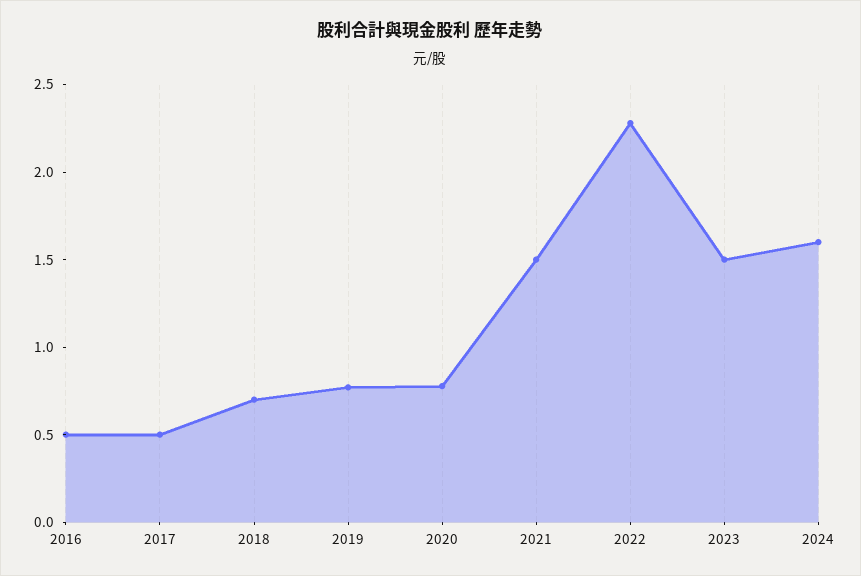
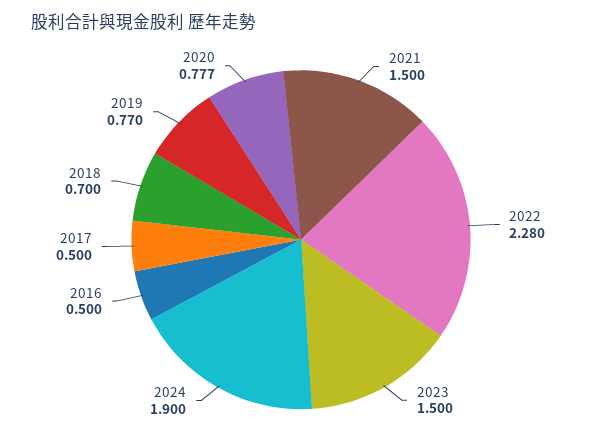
  {
    "2016": 0.5,
    "2017": 0.5,
    "2018": 0.7,
    "2019": 0.77,
    "2020": 0.777,
    "2021": 1.5,
    "2022": 2.28,
    "2023": 1.5,
-   "2024": 1.6
+   "2024": 1.9
  }

